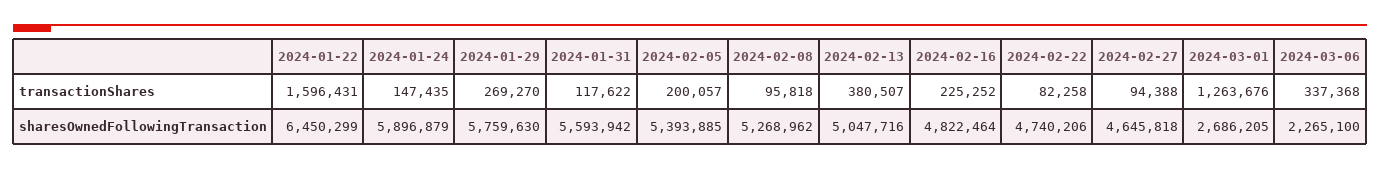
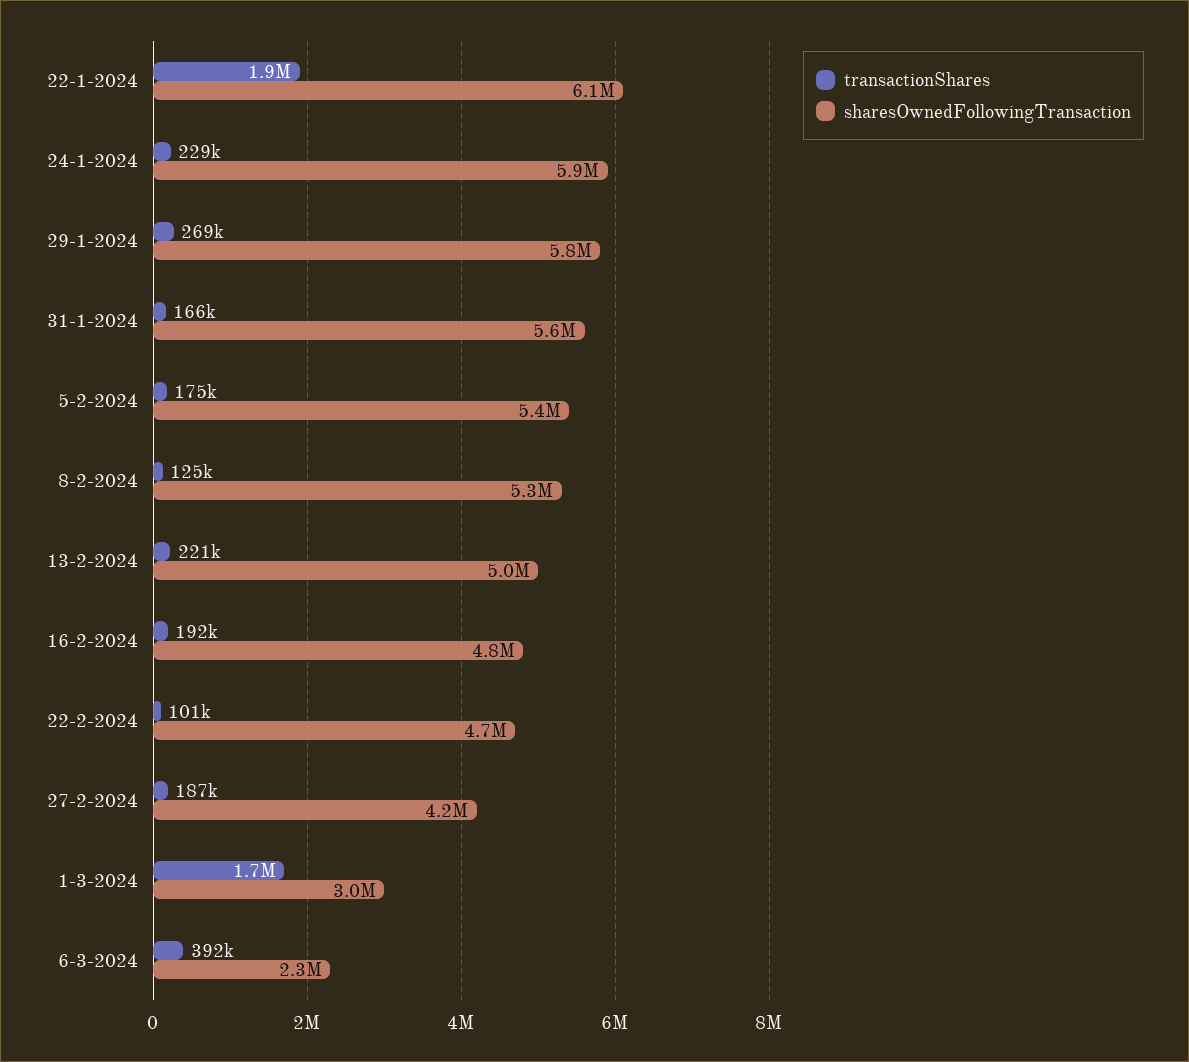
  {
    "transactionShares": {
-     "2024-01-22": 1596431,
+     "2024-01-22": 1900000,
-     "2024-01-24": 147435,
+     "2024-01-24": 229000,
      "2024-01-29": 269270,
-     "2024-01-31": 117622,
+     "2024-01-31": 166000,
-     "2024-02-05": 200057,
+     "2024-02-05": 175000,
-     "2024-02-08": 95818,
+     "2024-02-08": 125000,
-     "2024-02-13": 380507,
+     "2024-02-13": 221000,
-     "2024-02-16": 225252,
+     "2024-02-16": 192000,
-     "2024-02-22": 82258,
+     "2024-02-22": 101000,
-     "2024-02-27": 94388,
+     "2024-02-27": 187000,
-     "2024-03-01": 1263676,
+     "2024-03-01": 1700000,
-     "2024-03-06": 337368
+     "2024-03-06": 392000
    },
    "sharesOwnedFollowingTransaction": {
-     "2024-01-22": 6450299,
+     "2024-01-22": 6100000,
      "2024-01-24": 5896879,
      "2024-01-29": 5759630,
      "2024-01-31": 5593942,
      "2024-02-05": 5393885,
      "2024-02-08": 5268962,
      "2024-02-13": 5047716,
      "2024-02-16": 4822464,
      "2024-02-22": 4740206,
-     "2024-02-27": 4645818,
+     "2024-02-27": 4200000,
-     "2024-03-01": 2686205,
+     "2024-03-01": 3000000,
      "2024-03-06": 2265100
    }
  }

